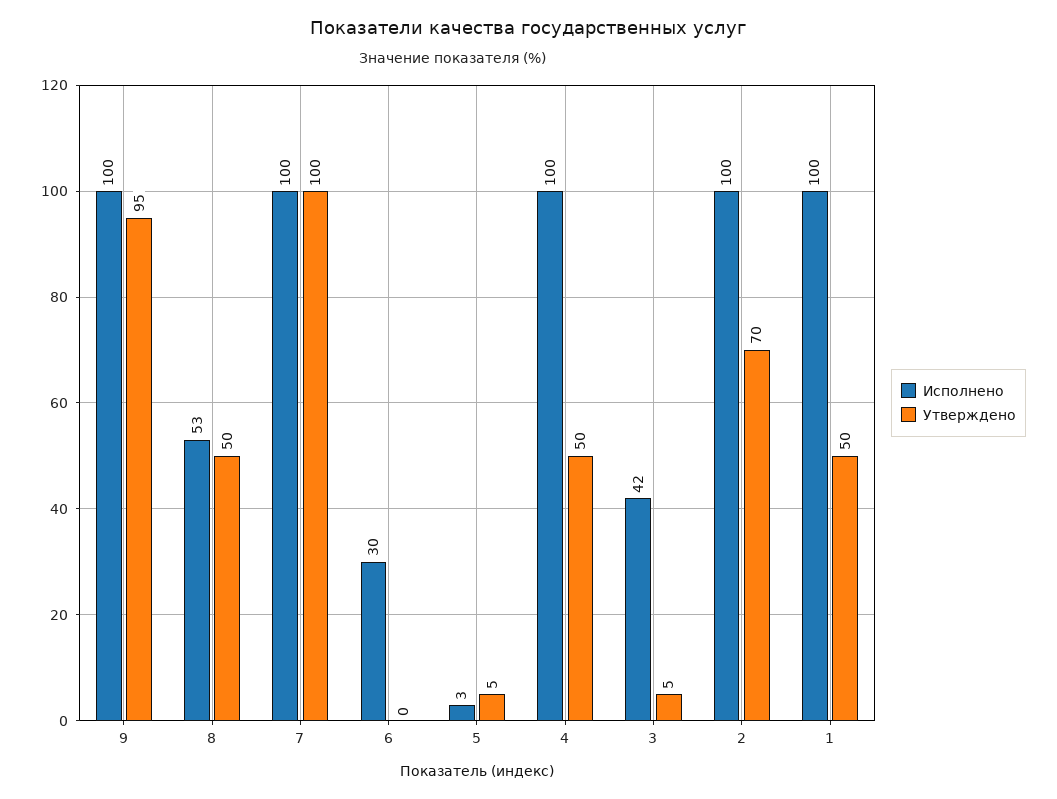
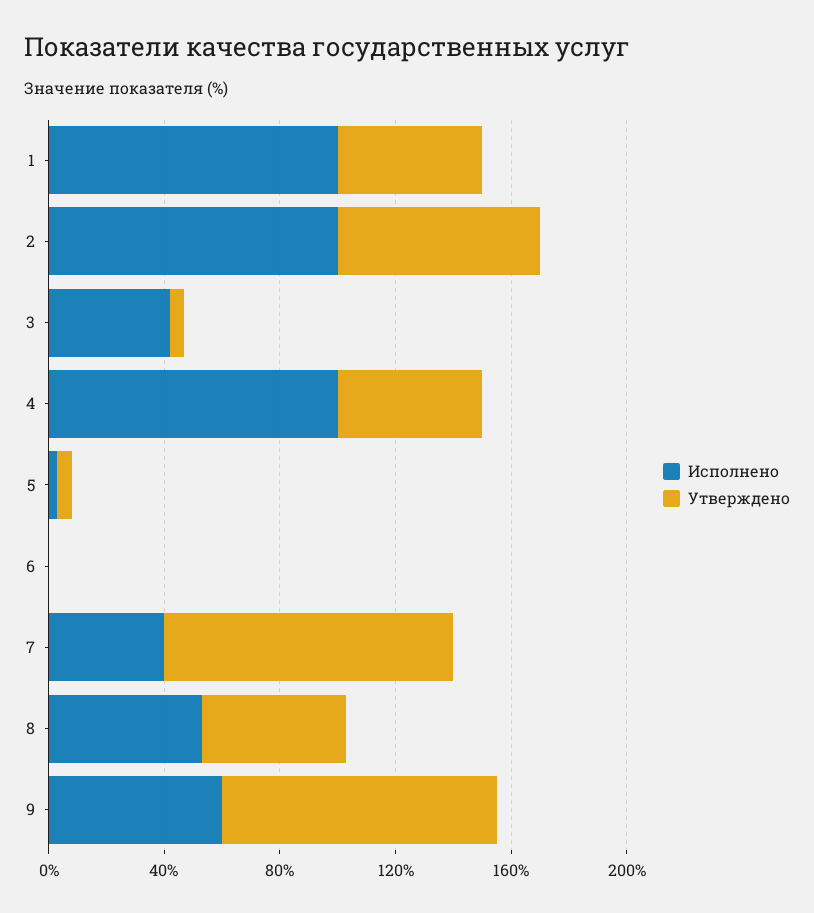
  {
    "Исполнено": {
-     "9": 100,
+     "9": 60,
      "8": 53,
-     "7": 100,
+     "7": 40,
-     "6": 30,
+     "6": 0,
      "5": 3,
      "4": 100,
      "3": 42,
      "2": 100,
      "1": 100
    },
    "Утверждено": {
      "9": 95,
      "8": 50,
      "7": 100,
      "6": 0,
      "5": 5,
      "4": 50,
      "3": 5,
      "2": 70,
      "1": 50
    }
  }

